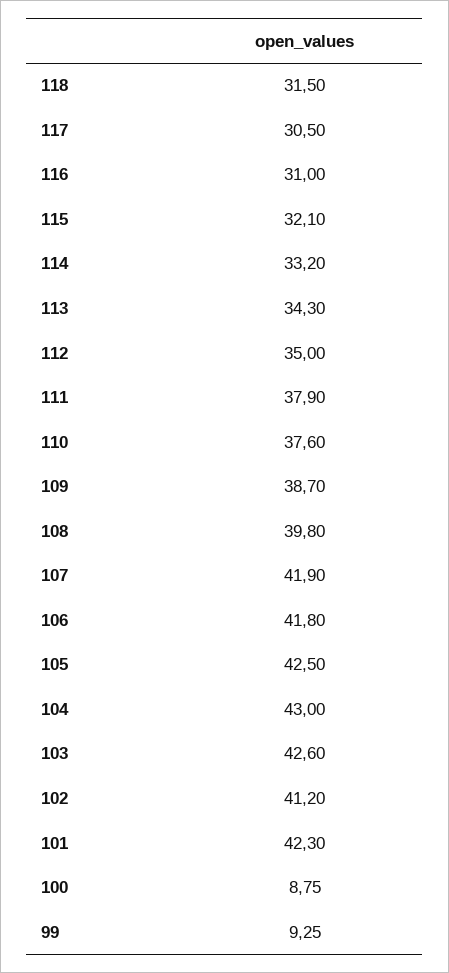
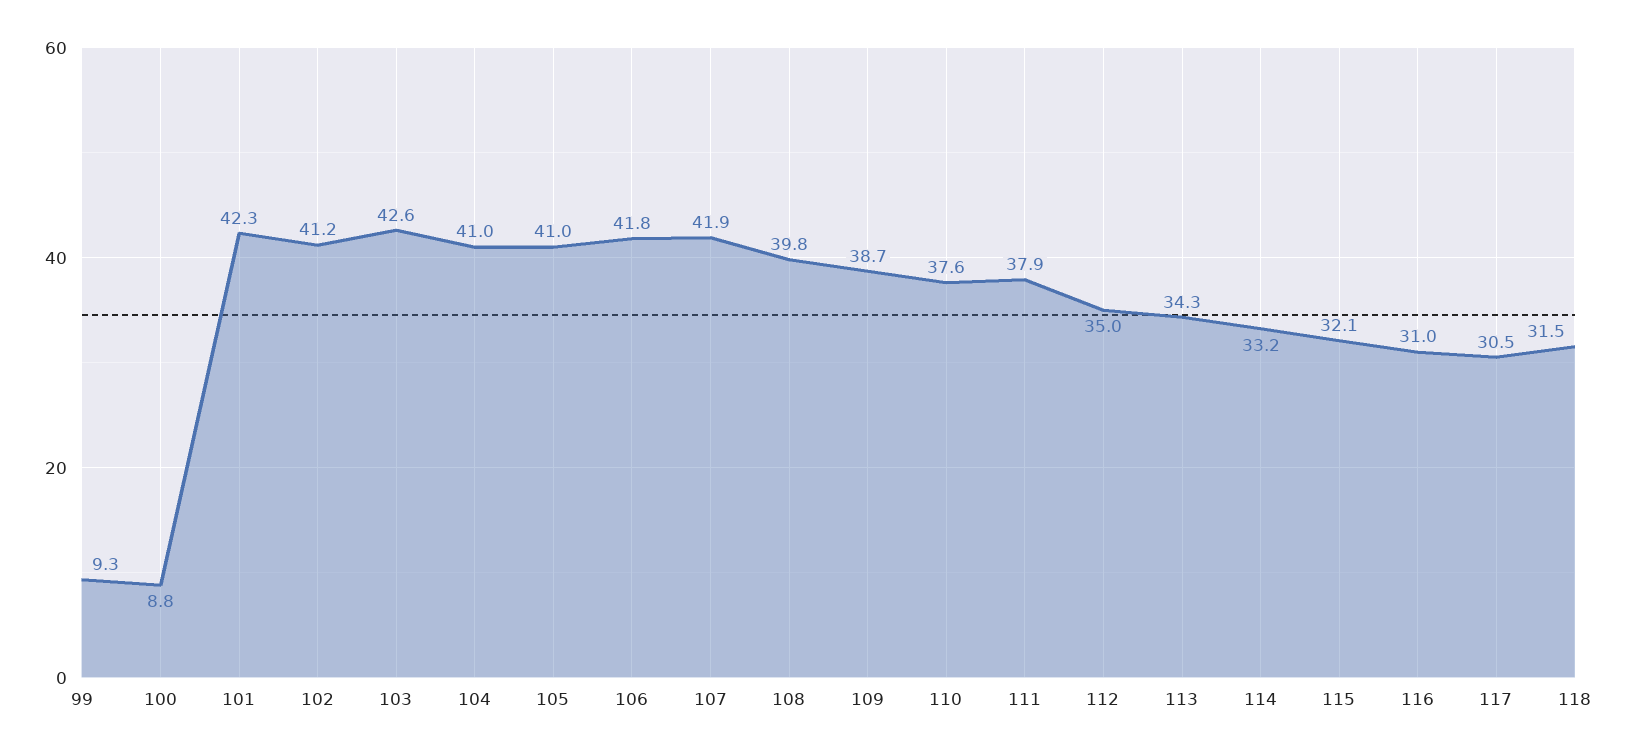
  {
    "118": 31.5,
    "117": 30.5,
    "116": 31,
    "115": 32.1,
    "114": 33.2,
    "113": 34.3,
    "112": 35,
    "111": 37.9,
    "110": 37.6,
    "109": 38.7,
    "108": 39.8,
    "107": 41.9,
    "106": 41.8,
-   "105": 42.5,
+   "105": 41,
-   "104": 43,
+   "104": 41,
    "103": 42.6,
    "102": 41.2,
    "101": 42.3,
    "100": 8.75,
    "99": 9.25
  }

